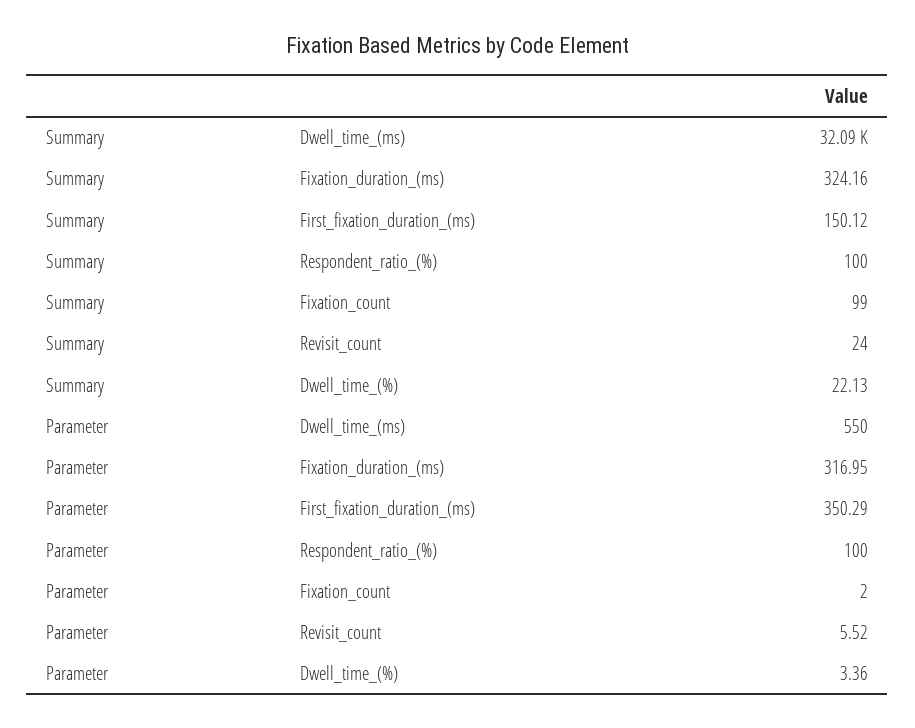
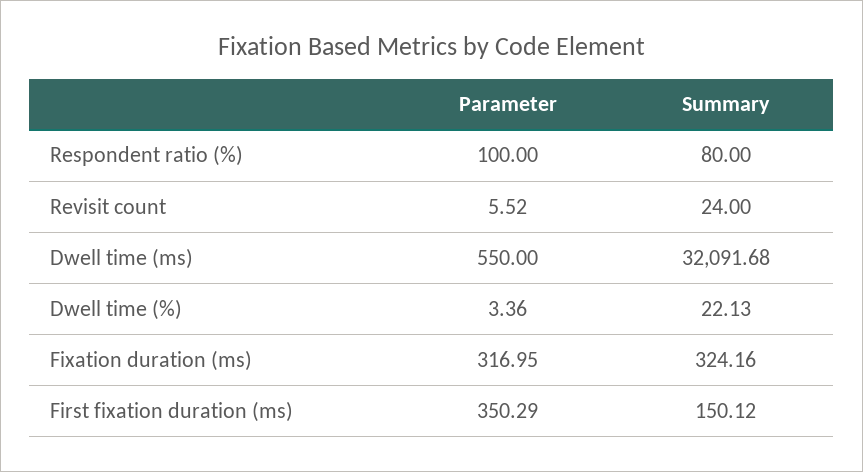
  {
    "Summary": {
      "Dwell_time_(ms)": 32091.68,
      "Fixation_duration_(ms)": 324.16,
      "First_fixation_duration_(ms)": 150.12,
-     "Respondent_ratio_(%)": 100,
+     "Respondent_ratio_(%)": 80,
-     "Fixation_count": 99,
      "Revisit_count": 24,
      "Dwell_time_(%)": 22.13
    },
    "Parameter": {
      "Dwell_time_(ms)": 550,
      "Fixation_duration_(ms)": 316.95,
      "First_fixation_duration_(ms)": 350.29,
      "Respondent_ratio_(%)": 100,
-     "Fixation_count": 2,
      "Revisit_count": 5.52,
      "Dwell_time_(%)": 3.36
    }
  }

